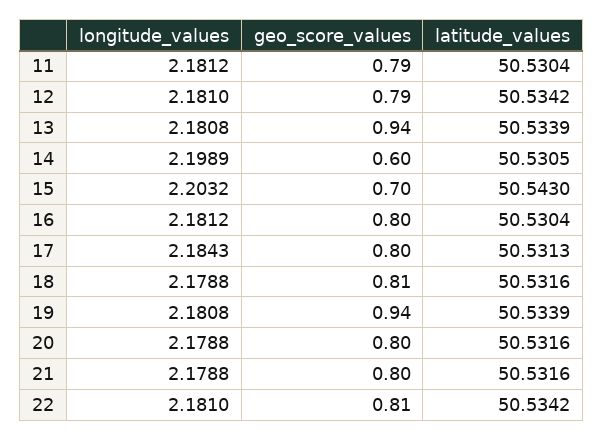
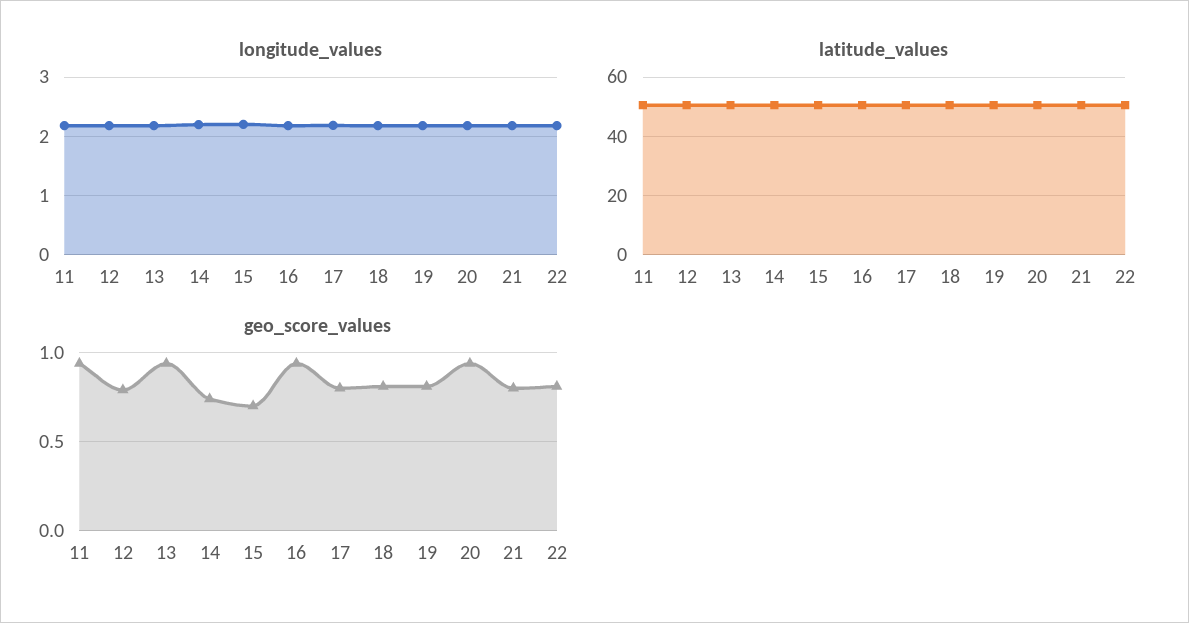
  {
    "longitude_values": {
      "11": 2.1812,
      "12": 2.181,
      "13": 2.1808,
      "14": 2.1989,
      "15": 2.2032,
      "16": 2.1812,
      "17": 2.1843,
      "18": 2.1788,
      "19": 2.1808,
      "20": 2.1788,
      "21": 2.1788,
      "22": 2.181
    },
    "geo_score_values": {
-     "11": 0.79,
+     "11": 0.95,
      "12": 0.79,
      "13": 0.94,
-     "14": 0.6,
+     "14": 0.75,
      "15": 0.7,
-     "16": 0.8,
+     "16": 0.95,
      "17": 0.8,
      "18": 0.81,
-     "19": 0.94,
+     "19": 0.8,
-     "20": 0.8,
+     "20": 0.95,
      "21": 0.8,
      "22": 0.81
    },
    "latitude_values": {
      "11": 50.5304,
      "12": 50.5342,
      "13": 50.5339,
      "14": 50.5305,
      "15": 50.543,
      "16": 50.5304,
      "17": 50.5313,
      "18": 50.5316,
      "19": 50.5339,
      "20": 50.5316,
      "21": 50.5316,
      "22": 50.5342
    }
  }

